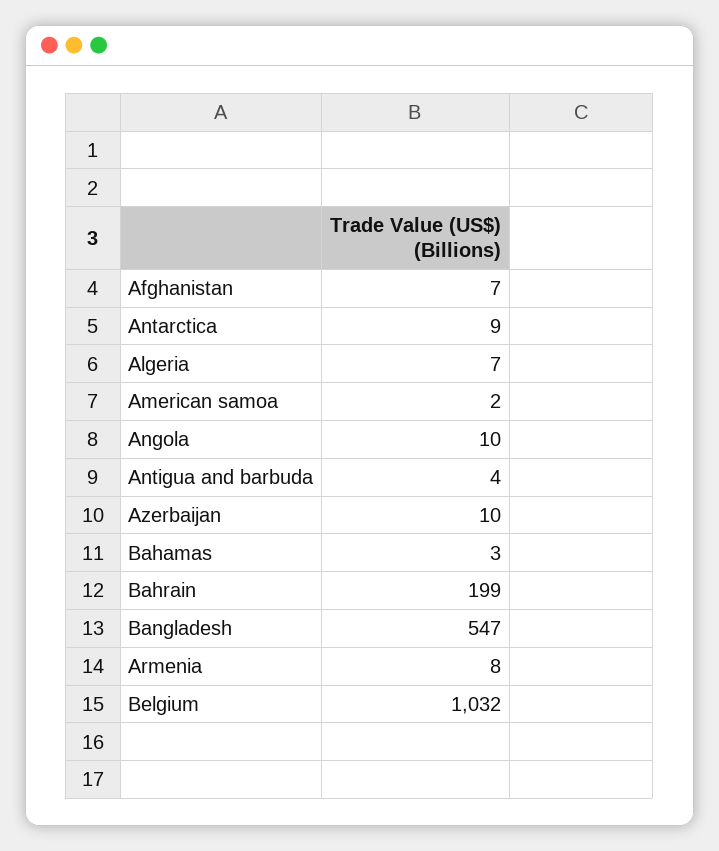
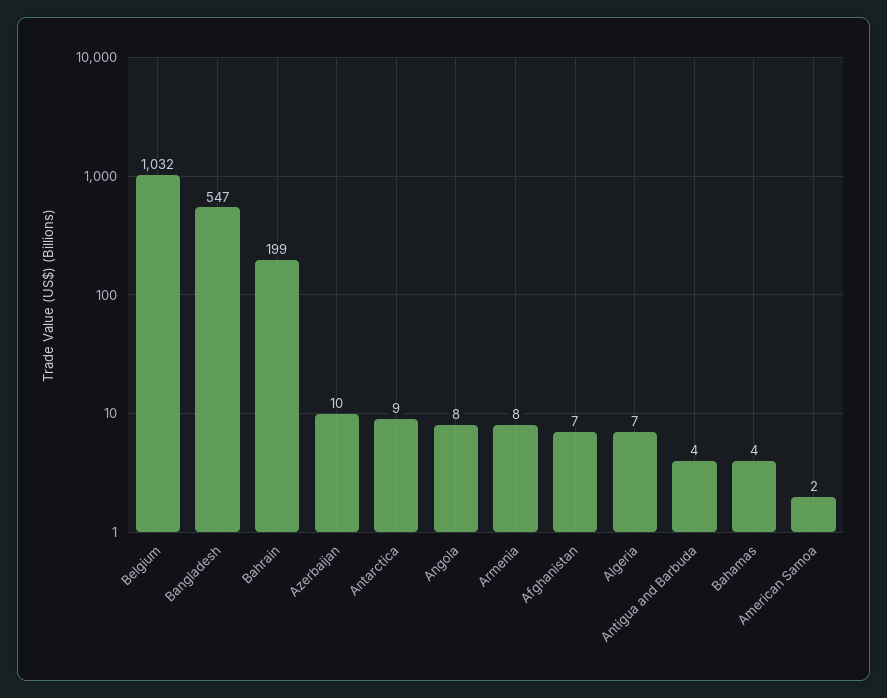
  {
    "Afghanistan": 7,
    "Antarctica": 9,
    "Algeria": 7,
    "American samoa": 2,
-   "Angola": 10,
+   "Angola": 8,
    "Antigua and barbuda": 4,
    "Azerbaijan": 10,
-   "Bahamas": 3,
+   "Bahamas": 4,
    "Bahrain": 199,
    "Bangladesh": 547,
    "Armenia": 8,
    "Belgium": 1032
  }

